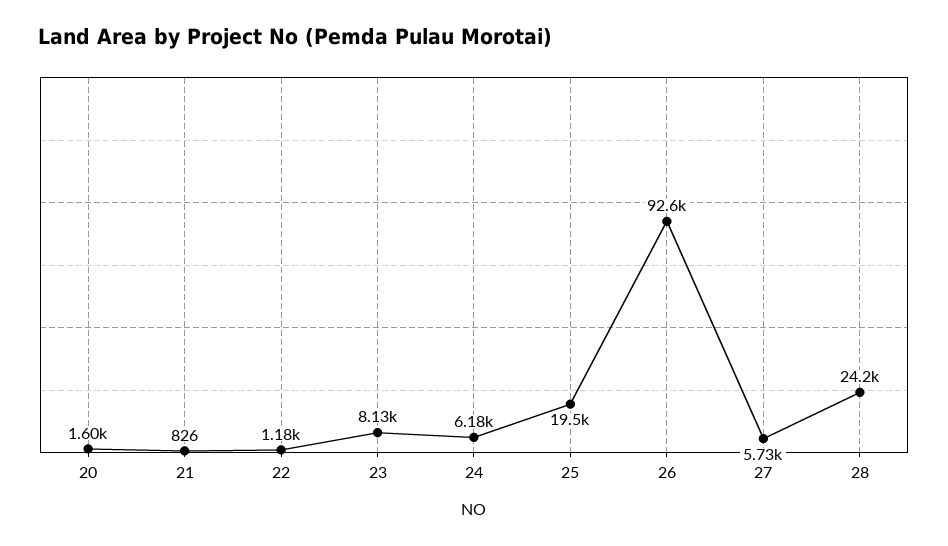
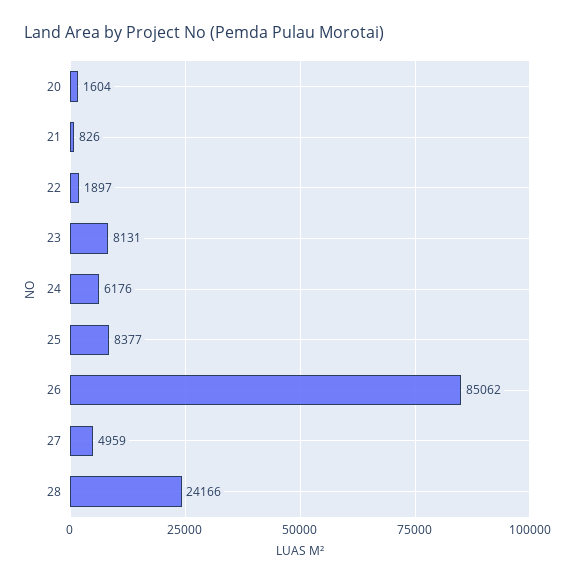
  {
    "20": 1604,
    "21": 826,
-   "22": 1180,
+   "22": 1897,
    "23": 8131,
    "24": 6176,
-   "25": 19500,
+   "25": 8377,
-   "26": 92600,
+   "26": 85062,
-   "27": 5730,
+   "27": 4959,
    "28": 24166
  }

